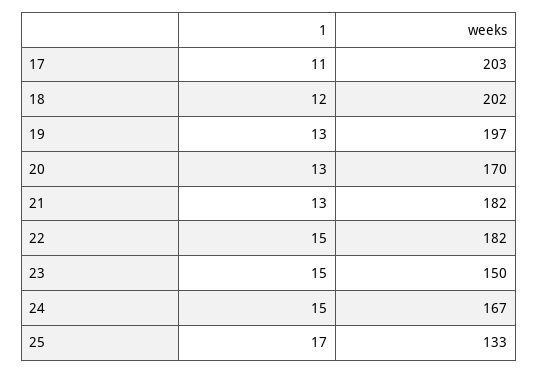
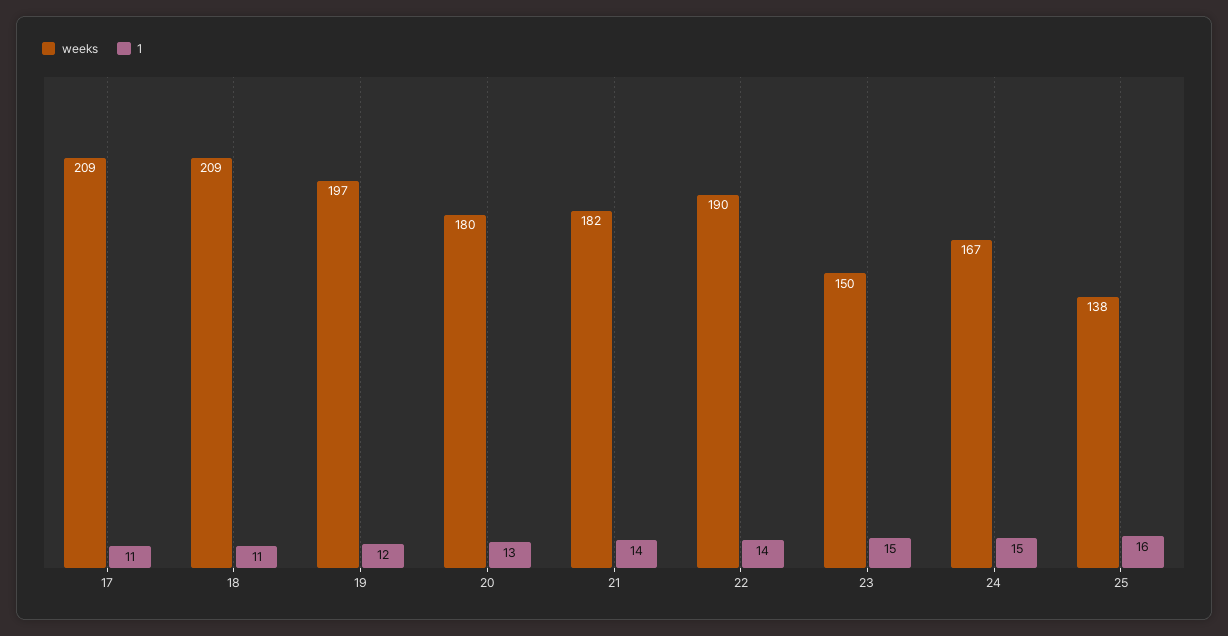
  {
    "1": {
      "17": 11,
-     "18": 12,
+     "18": 11,
-     "19": 13,
+     "19": 12,
      "20": 13,
-     "21": 13,
+     "21": 14,
-     "22": 15,
+     "22": 14,
      "23": 15,
      "24": 15,
-     "25": 17
+     "25": 16
    },
    "weeks": {
-     "17": 203,
+     "17": 209,
-     "18": 202,
+     "18": 209,
      "19": 197,
-     "20": 170,
+     "20": 180,
      "21": 182,
-     "22": 182,
+     "22": 190,
      "23": 150,
      "24": 167,
-     "25": 133
+     "25": 138
    }
  }

